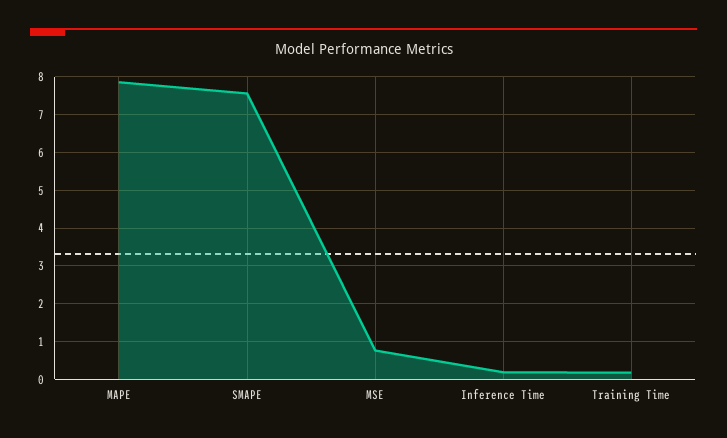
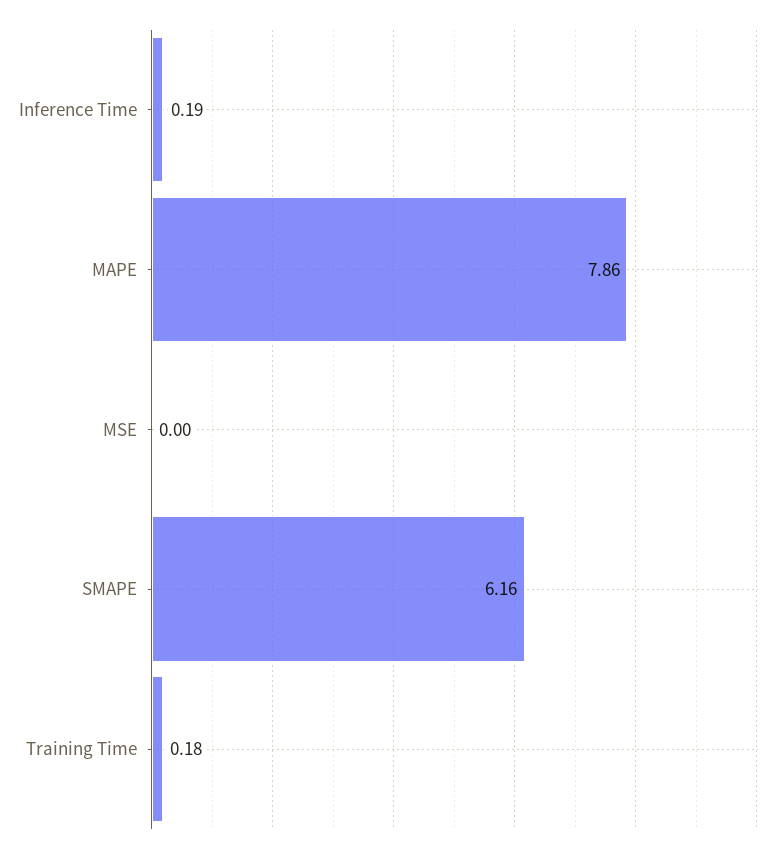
  {
    "MAPE": 7.86,
-   "SMAPE": 7.6,
+   "SMAPE": 6.16,
-   "MSE": 0.8,
+   "MSE": 0,
    "Inference Time": 0.19,
    "Training Time": 0.18
  }

